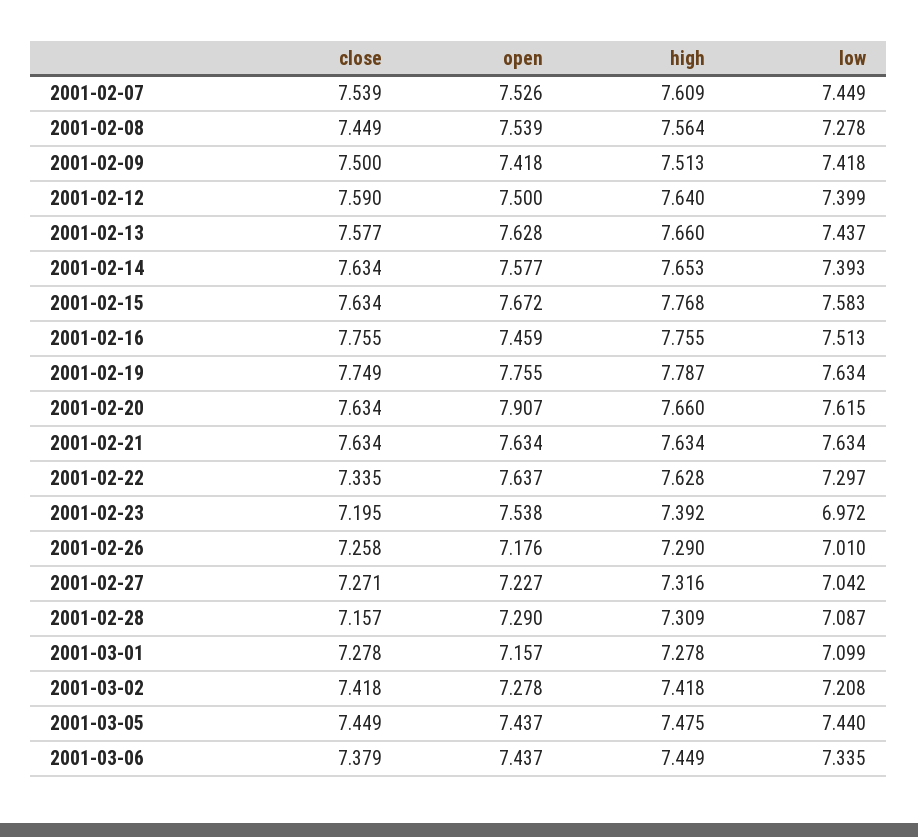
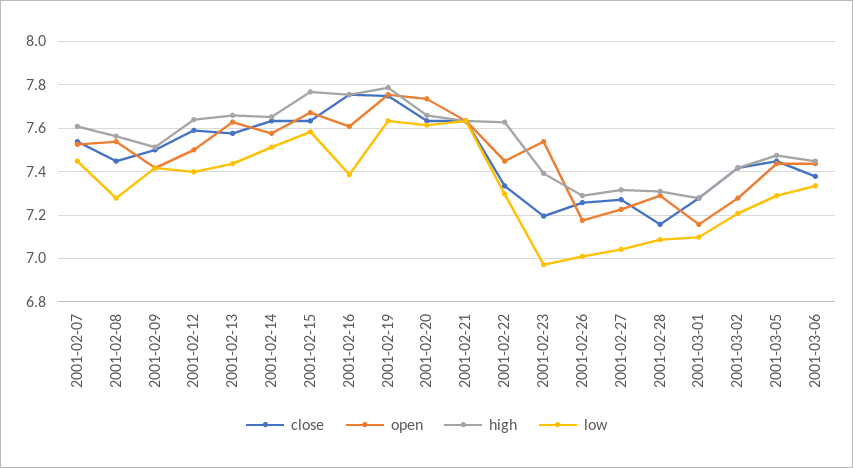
  {
    "close": {
      "2001-02-07": 7.539,
      "2001-02-08": 7.449,
      "2001-02-09": 7.5,
      "2001-02-12": 7.59,
      "2001-02-13": 7.577,
      "2001-02-14": 7.634,
      "2001-02-15": 7.634,
      "2001-02-16": 7.755,
      "2001-02-19": 7.749,
      "2001-02-20": 7.634,
      "2001-02-21": 7.634,
      "2001-02-22": 7.335,
      "2001-02-23": 7.195,
      "2001-02-26": 7.258,
      "2001-02-27": 7.271,
      "2001-02-28": 7.157,
      "2001-03-01": 7.278,
      "2001-03-02": 7.418,
      "2001-03-05": 7.449,
      "2001-03-06": 7.379
    },
    "open": {
      "2001-02-07": 7.526,
      "2001-02-08": 7.539,
      "2001-02-09": 7.418,
      "2001-02-12": 7.5,
      "2001-02-13": 7.628,
      "2001-02-14": 7.577,
      "2001-02-15": 7.672,
-     "2001-02-16": 7.459,
+     "2001-02-16": 7.6,
      "2001-02-19": 7.755,
-     "2001-02-20": 7.907,
+     "2001-02-20": 7.75,
      "2001-02-21": 7.634,
-     "2001-02-22": 7.637,
+     "2001-02-22": 7.45,
      "2001-02-23": 7.538,
      "2001-02-26": 7.176,
      "2001-02-27": 7.227,
      "2001-02-28": 7.29,
      "2001-03-01": 7.157,
      "2001-03-02": 7.278,
      "2001-03-05": 7.437,
      "2001-03-06": 7.437
    },
    "high": {
      "2001-02-07": 7.609,
      "2001-02-08": 7.564,
      "2001-02-09": 7.513,
      "2001-02-12": 7.64,
      "2001-02-13": 7.66,
      "2001-02-14": 7.653,
      "2001-02-15": 7.768,
      "2001-02-16": 7.755,
      "2001-02-19": 7.787,
      "2001-02-20": 7.66,
      "2001-02-21": 7.634,
      "2001-02-22": 7.628,
      "2001-02-23": 7.392,
      "2001-02-26": 7.29,
      "2001-02-27": 7.316,
      "2001-02-28": 7.309,
      "2001-03-01": 7.278,
      "2001-03-02": 7.418,
      "2001-03-05": 7.475,
      "2001-03-06": 7.449
    },
    "low": {
      "2001-02-07": 7.449,
      "2001-02-08": 7.278,
      "2001-02-09": 7.418,
      "2001-02-12": 7.399,
      "2001-02-13": 7.437,
-     "2001-02-14": 7.393,
+     "2001-02-14": 7.5,
      "2001-02-15": 7.583,
-     "2001-02-16": 7.513,
+     "2001-02-16": 7.4,
      "2001-02-19": 7.634,
      "2001-02-20": 7.615,
      "2001-02-21": 7.634,
      "2001-02-22": 7.297,
      "2001-02-23": 6.972,
      "2001-02-26": 7.01,
      "2001-02-27": 7.042,
      "2001-02-28": 7.087,
      "2001-03-01": 7.099,
      "2001-03-02": 7.208,
-     "2001-03-05": 7.44,
+     "2001-03-05": 7.3,
      "2001-03-06": 7.335
    }
  }

